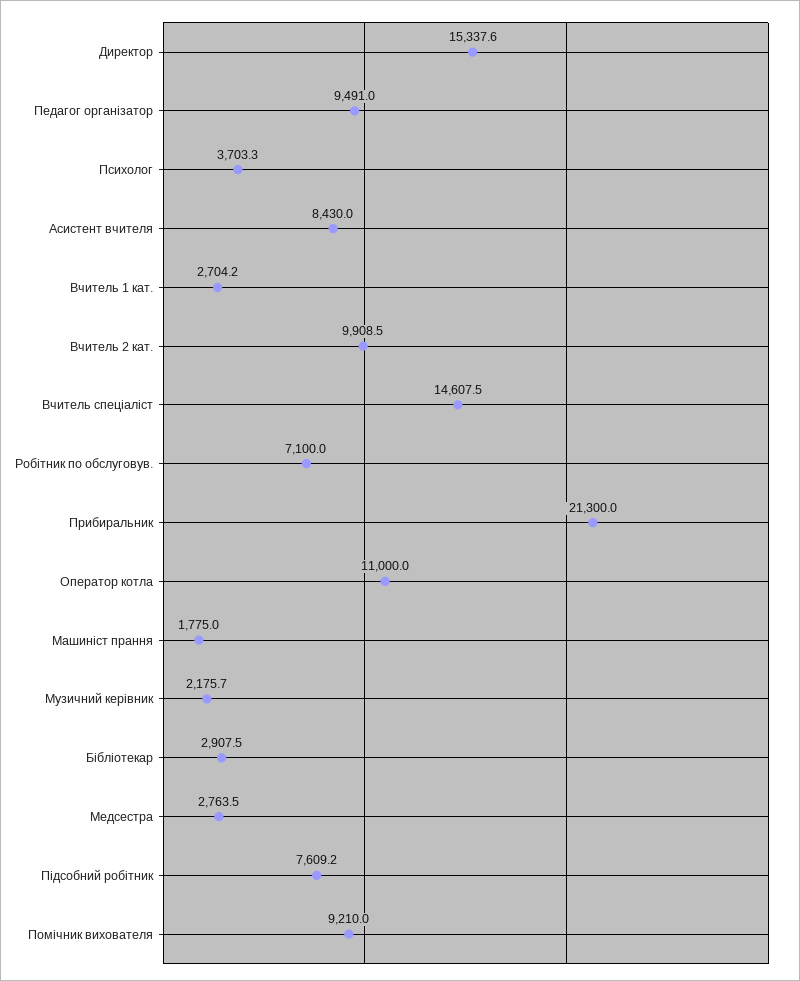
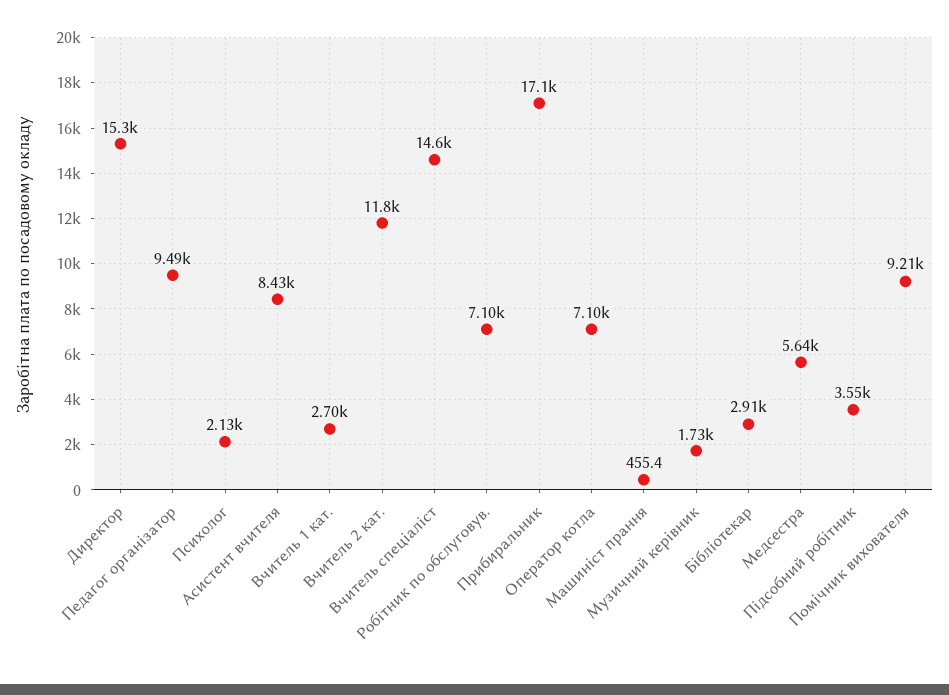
  {
    "Директор": 15337.6,
    "Педагог організатор": 9491,
-   "Психолог": 3703.3,
+   "Психолог": 2130,
    "Асистент вчителя": 8430,
    "Вчитель 1 кат.": 2704.2,
-   "Вчитель 2 кат.": 9908.5,
+   "Вчитель 2 кат.": 11800,
    "Вчитель спеціаліст": 14607.5,
    "Робітник по обслуговув.": 7100,
-   "Прибиральник": 21300,
+   "Прибиральник": 17100,
-   "Оператор котла": 11000,
+   "Оператор котла": 7100,
-   "Машиніст прання": 1775,
+   "Машиніст прання": 455.4,
-   "Музичний керівник": 2175.7,
+   "Музичний керівник": 1730,
    "Бібліотекар": 2907.5,
-   "Медсестра": 2763.5,
+   "Медсестра": 5640,
-   "Підсобний робітник": 7609.2,
+   "Підсобний робітник": 3550,
    "Помічник вихователя": 9210
  }

